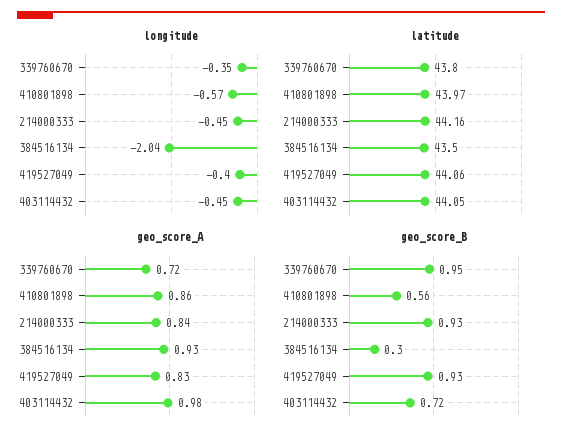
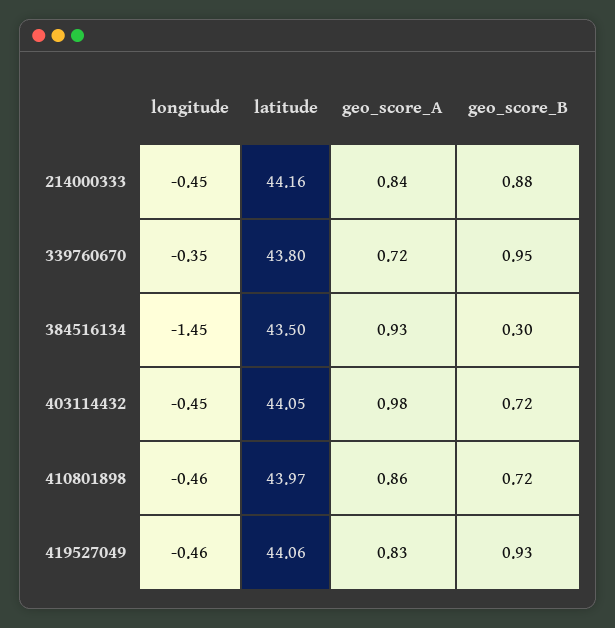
  {
    "longitude": {
      "339760670": -0.35,
-     "410801898": -0.57,
+     "410801898": -0.46,
      "214000333": -0.45,
-     "384516134": -2.04,
+     "384516134": -1.45,
-     "419527049": -0.4,
+     "419527049": -0.46,
      "403114432": -0.45
    },
    "latitude": {
      "339760670": 43.8,
      "410801898": 43.97,
      "214000333": 44.16,
      "384516134": 43.5,
      "419527049": 44.06,
      "403114432": 44.05
    },
    "geo_score_A": {
      "339760670": 0.72,
      "410801898": 0.86,
      "214000333": 0.84,
      "384516134": 0.93,
      "419527049": 0.83,
      "403114432": 0.98
    },
    "geo_score_B": {
      "339760670": 0.95,
-     "410801898": 0.56,
+     "410801898": 0.72,
-     "214000333": 0.93,
+     "214000333": 0.88,
      "384516134": 0.3,
      "419527049": 0.93,
      "403114432": 0.72
    }
  }

